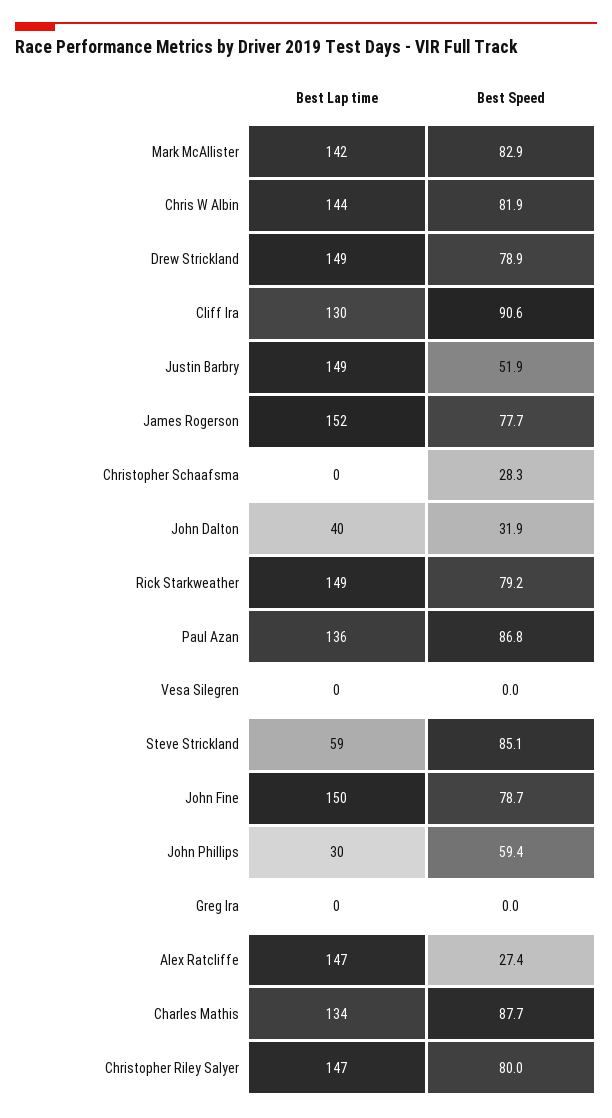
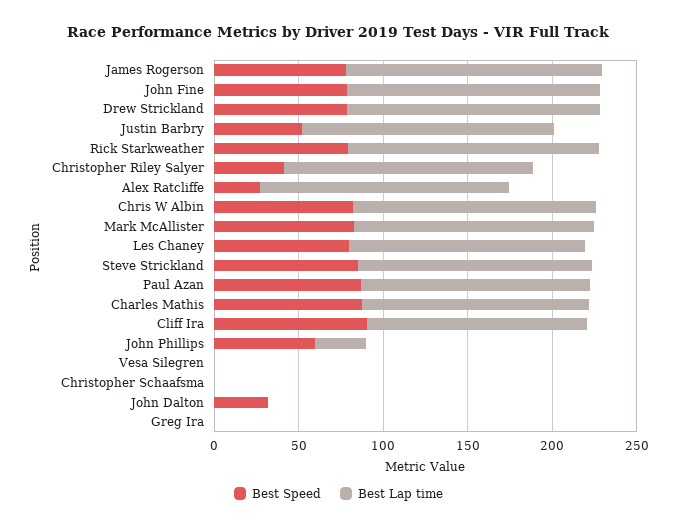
  {
    "Best Lap time": {
      "Mark McAllister": 142,
      "Chris W Albin": 144,
      "Drew Strickland": 149,
      "Cliff Ira": 130,
      "Justin Barbry": 149,
      "James Rogerson": 152,
      "Christopher Schaafsma": 0,
-     "John Dalton": 40,
+     "John Dalton": 0,
      "Rick Starkweather": 149,
      "Paul Azan": 136,
      "Vesa Silegren": 0,
-     "Steve Strickland": 59,
+     "Steve Strickland": 140,
      "John Fine": 150,
      "John Phillips": 30,
      "Greg Ira": 0,
      "Alex Ratcliffe": 147,
      "Charles Mathis": 134,
-     "Christopher Riley Salyer": 147
+     "Christopher Riley Salyer": 147,
+     "Les Chaney": 140
    },
    "Best Speed": {
      "Mark McAllister": 82.9,
      "Chris W Albin": 81.9,
      "Drew Strickland": 78.9,
      "Cliff Ira": 90.6,
      "Justin Barbry": 51.9,
      "James Rogerson": 77.7,
-     "Christopher Schaafsma": 28.3,
+     "Christopher Schaafsma": 0,
      "John Dalton": 31.9,
      "Rick Starkweather": 79.2,
      "Paul Azan": 86.8,
      "Vesa Silegren": 0,
      "Steve Strickland": 85.1,
      "John Fine": 78.7,
      "John Phillips": 59.4,
      "Greg Ira": 0,
      "Alex Ratcliffe": 27.4,
      "Charles Mathis": 87.7,
-     "Christopher Riley Salyer": 80
+     "Christopher Riley Salyer": 40,
+     "Les Chaney": 80
    }
  }

